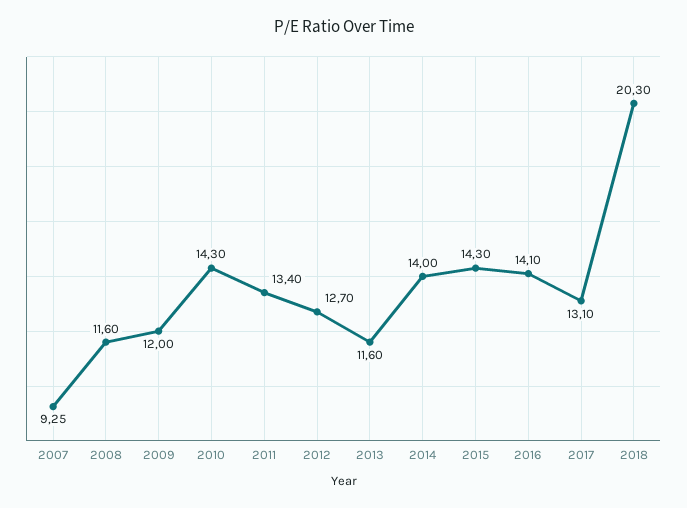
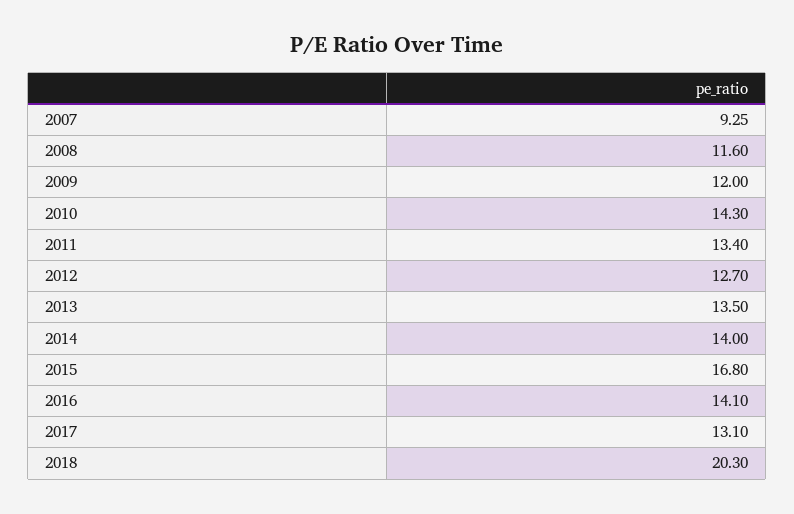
  {
    "2007": 9.25,
    "2008": 11.6,
    "2009": 12,
    "2010": 14.3,
    "2011": 13.4,
    "2012": 12.7,
-   "2013": 11.6,
+   "2013": 13.5,
    "2014": 14,
-   "2015": 14.3,
+   "2015": 16.8,
    "2016": 14.1,
    "2017": 13.1,
    "2018": 20.3
  }

